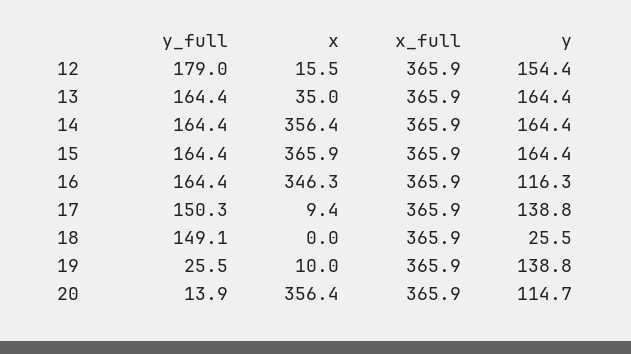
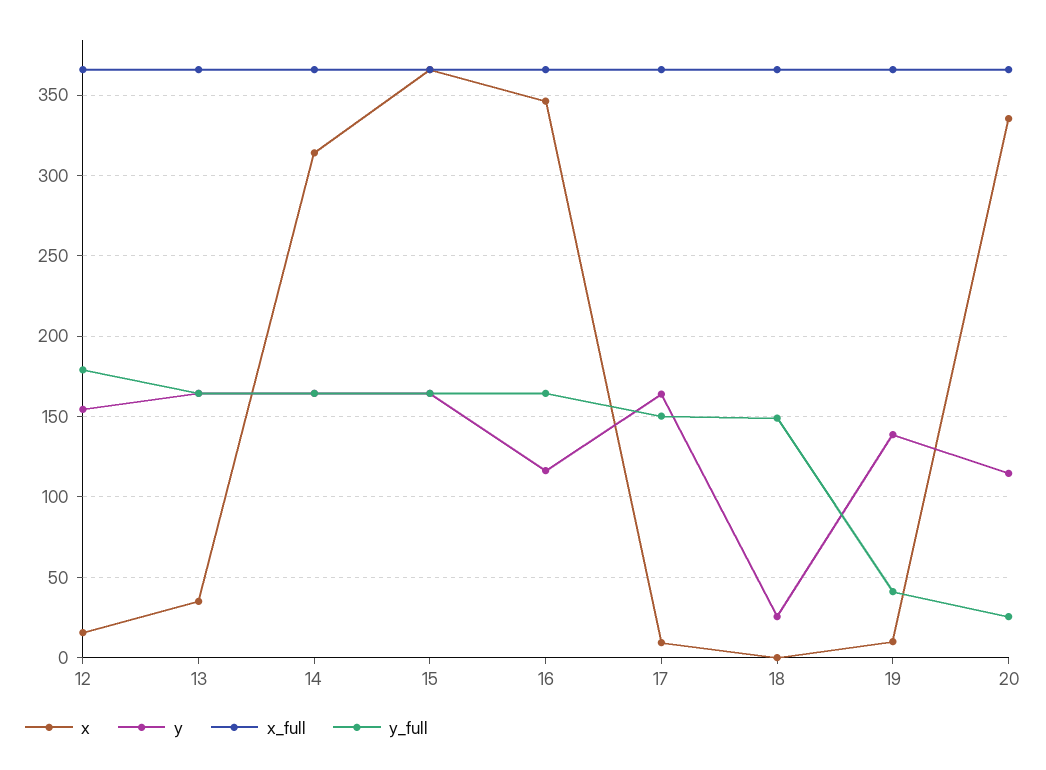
  {
    "y_full": {
      "12": 179,
      "13": 164.4,
      "14": 164.4,
      "15": 164.4,
      "16": 164.4,
      "17": 150.3,
      "18": 149.1,
-     "19": 25.5,
+     "19": 40,
-     "20": 13.9
+     "20": 25
    },
    "x": {
      "12": 15.5,
      "13": 35,
-     "14": 356.4,
+     "14": 315,
      "15": 365.9,
      "16": 346.3,
      "17": 9.4,
      "18": 0,
      "19": 10,
-     "20": 356.4
+     "20": 335
    },
    "x_full": {
      "12": 365.9,
      "13": 365.9,
      "14": 365.9,
      "15": 365.9,
      "16": 365.9,
      "17": 365.9,
      "18": 365.9,
      "19": 365.9,
      "20": 365.9
    },
    "y": {
      "12": 154.4,
      "13": 164.4,
      "14": 164.4,
      "15": 164.4,
      "16": 116.3,
-     "17": 138.8,
+     "17": 165,
      "18": 25.5,
      "19": 138.8,
      "20": 114.7
    }
  }

